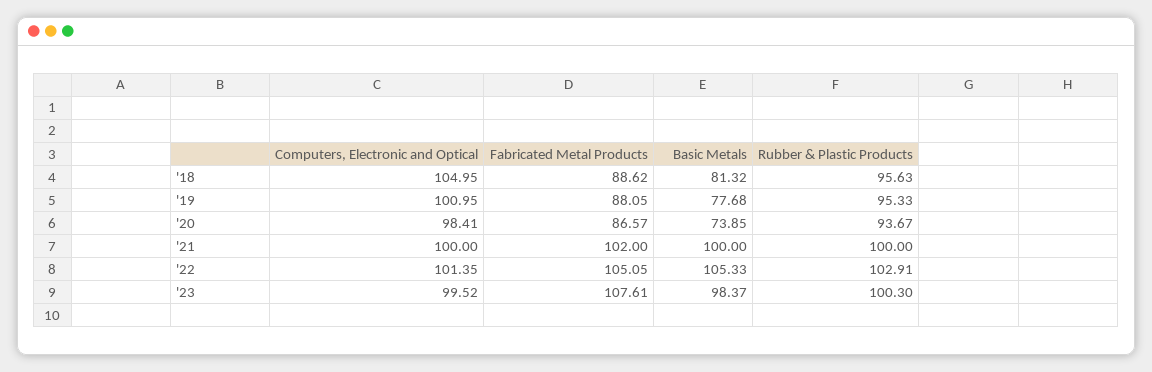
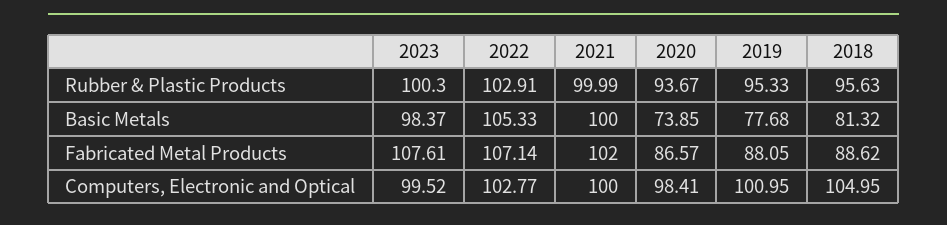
  {
    "Computers, Electronic and Optical": {
      "'18": 104.95,
      "'19": 100.95,
      "'20": 98.41,
      "'21": 100,
-     "'22": 101.35,
+     "'22": 102.77,
      "'23": 99.52
    },
    "Fabricated Metal Products": {
      "'18": 88.62,
      "'19": 88.05,
      "'20": 86.57,
      "'21": 102,
-     "'22": 105.05,
+     "'22": 107.14,
      "'23": 107.61
    },
    "Basic Metals": {
      "'18": 81.32,
      "'19": 77.68,
      "'20": 73.85,
      "'21": 100,
      "'22": 105.33,
      "'23": 98.37
    },
    "Rubber & Plastic Products": {
      "'18": 95.63,
      "'19": 95.33,
      "'20": 93.67,
-     "'21": 100,
+     "'21": 99.99,
      "'22": 102.91,
      "'23": 100.3
    }
  }

